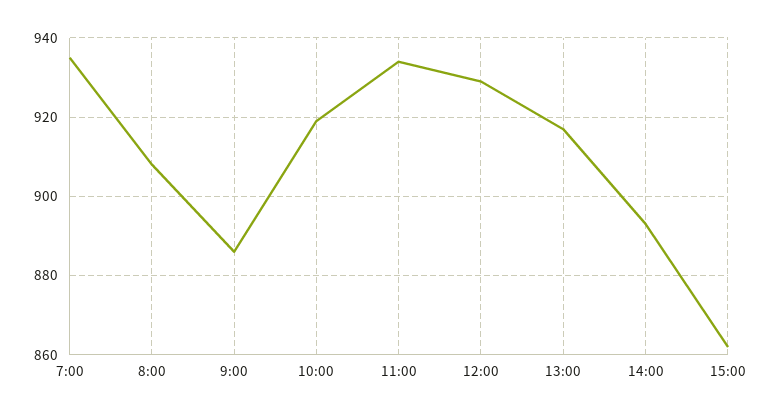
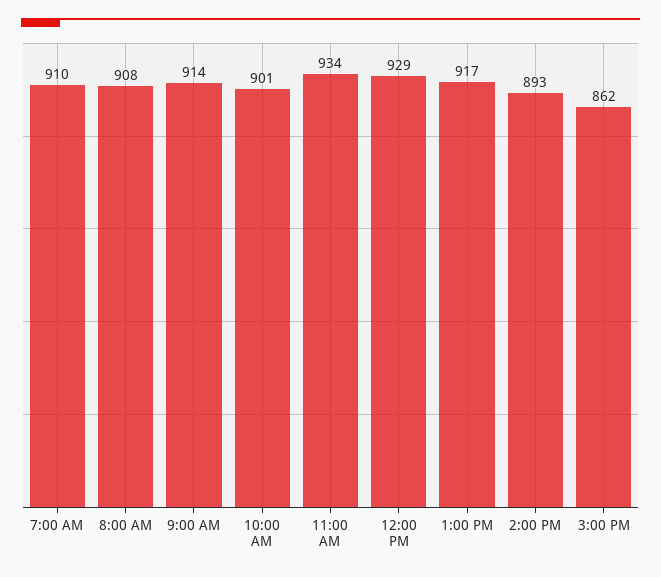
  {
-   "7:00": 935,
+   "7:00": 910,
    "8:00": 908,
-   "9:00": 885,
+   "9:00": 914,
-   "10:00": 920,
+   "10:00": 901,
    "11:00": 934,
    "12:00": 929,
    "13:00": 917,
    "14:00": 893,
    "15:00": 862
  }

